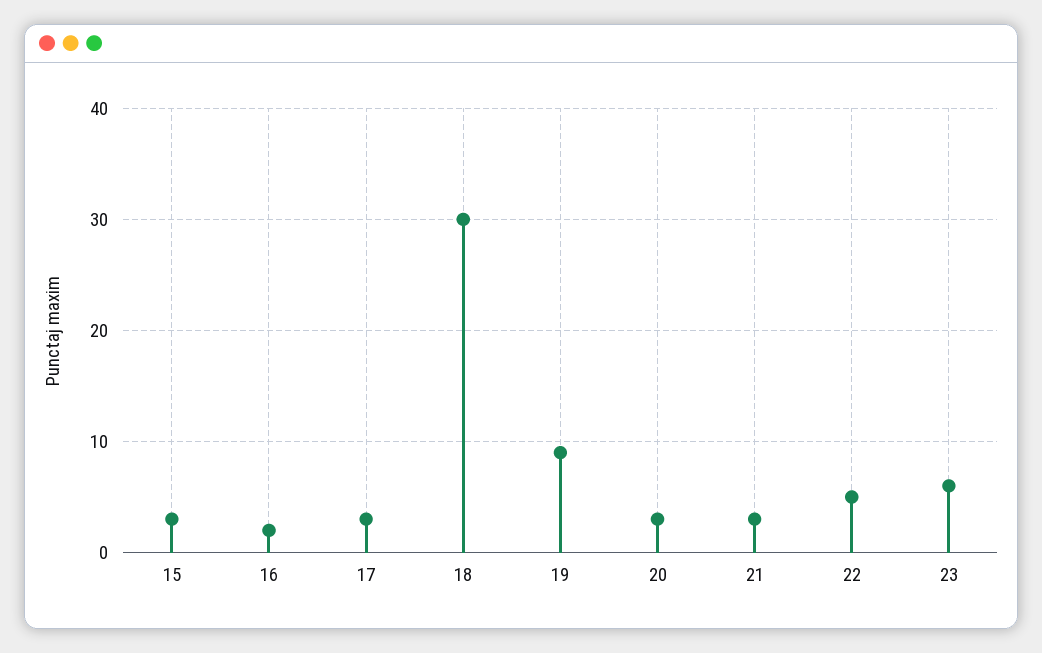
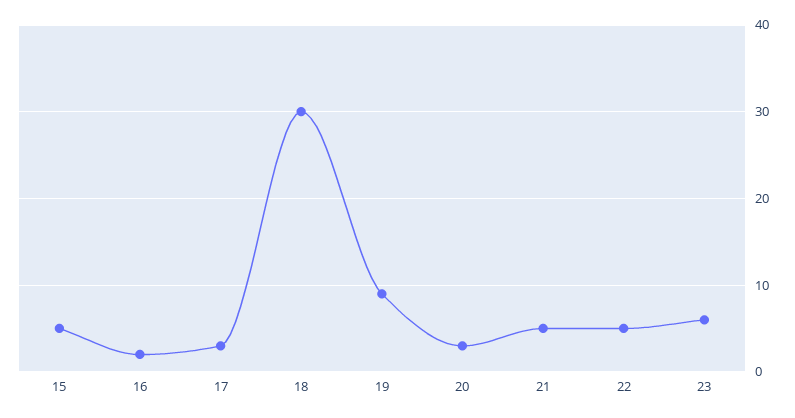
  {
-   "15": 3,
+   "15": 5,
    "16": 2,
    "17": 3,
    "18": 30,
    "19": 9,
    "20": 3,
-   "21": 3,
+   "21": 5,
    "22": 5,
    "23": 6
  }

